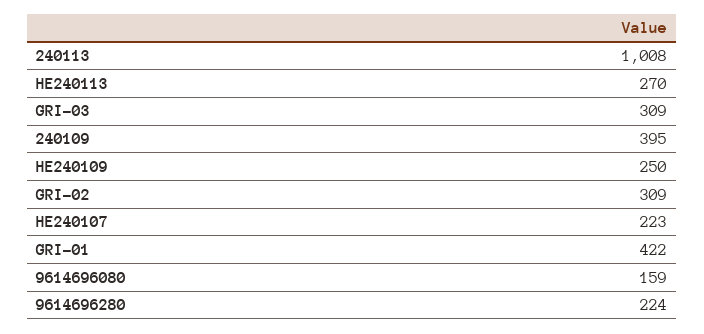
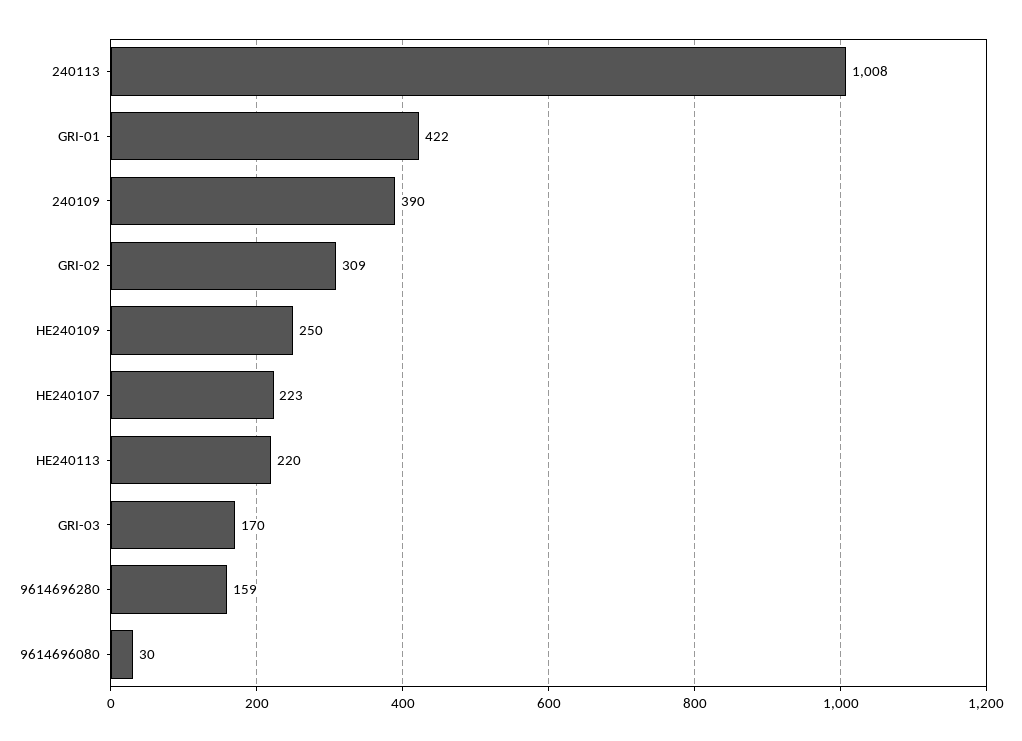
  {
    "240113": 1008,
-   "HE240113": 270,
+   "HE240113": 220,
-   "GRI-03": 309,
+   "GRI-03": 170,
-   "240109": 395,
+   "240109": 390,
    "HE240109": 250,
    "GRI-02": 309,
    "HE240107": 223,
    "GRI-01": 422,
-   "9614696080": 159,
+   "9614696080": 30,
-   "9614696280": 224
+   "9614696280": 159
  }

